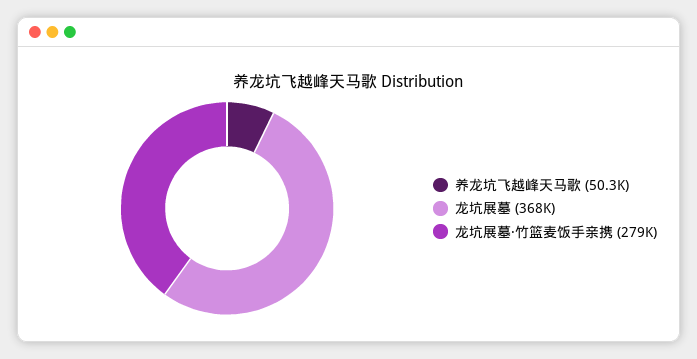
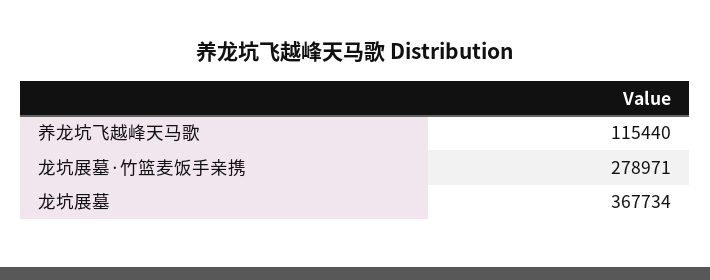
  {
-   "养龙坑飞越峰天马歌": 50300,
+   "养龙坑飞越峰天马歌": 115440,
    "龙坑展墓": 367734,
    "龙坑展墓·竹篮麦饭手亲携": 278971
  }

